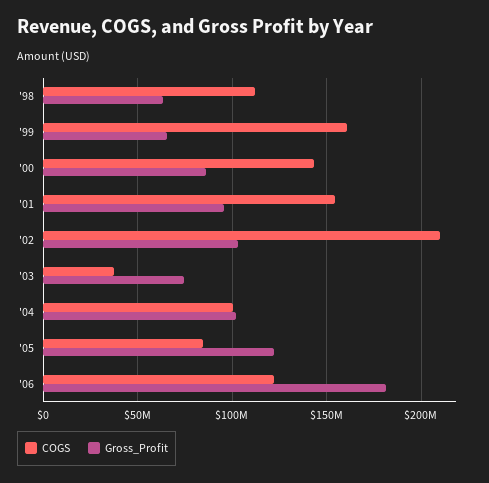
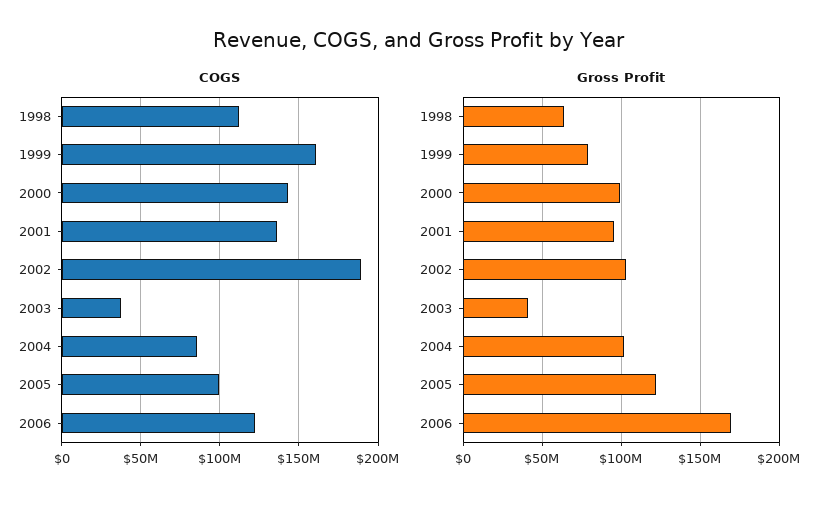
  {
    "COGS": {
      "'98": 110000000,
      "'99": 160000000,
      "'00": 145000000,
-     "'01": 155000000,
+     "'01": 135000000,
-     "'02": 210000000,
+     "'02": 190000000,
      "'03": 35000000,
-     "'04": 100000000,
+     "'04": 85000000,
-     "'05": 85000000,
+     "'05": 100000000,
      "'06": 120000000
    },
    "Gross_Profit": {
      "'98": 65000000,
-     "'99": 65000000,
+     "'99": 80000000,
-     "'00": 85000000,
+     "'00": 100000000,
      "'01": 95000000,
      "'02": 105000000,
-     "'03": 75000000,
+     "'03": 40000000,
      "'04": 100000000,
      "'05": 120000000,
-     "'06": 180000000
+     "'06": 170000000
    }
  }

